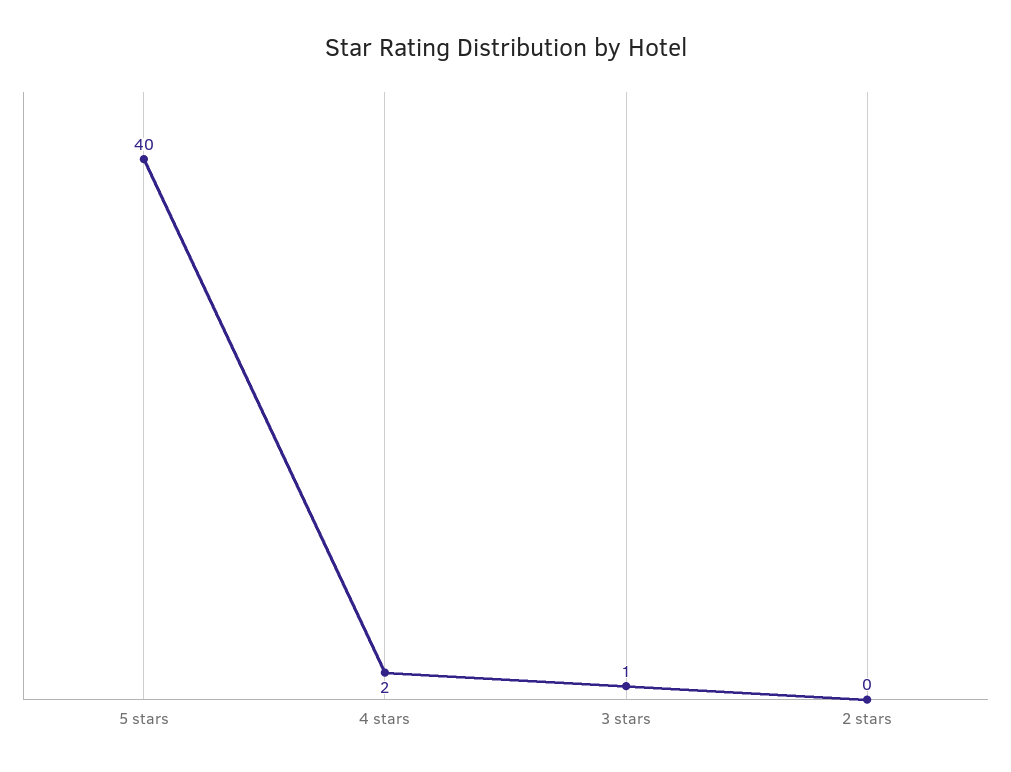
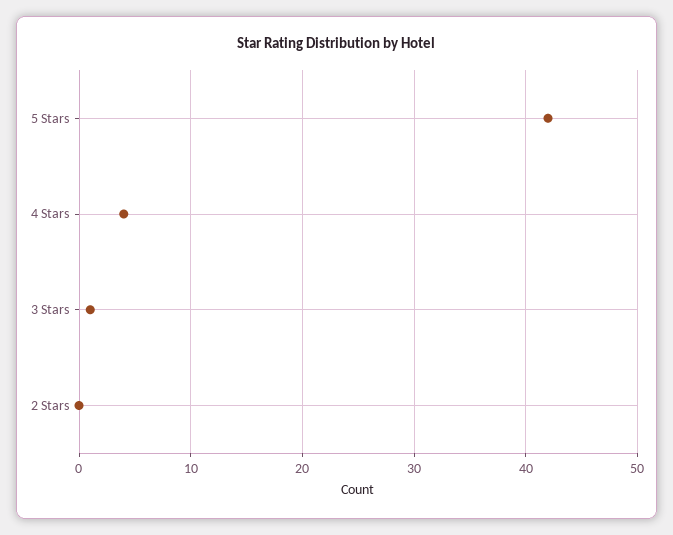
  {
-   "5 stars": 40,
+   "5 stars": 42,
-   "4 stars": 2,
+   "4 stars": 4,
    "3 stars": 1,
    "2 stars": 0
  }

